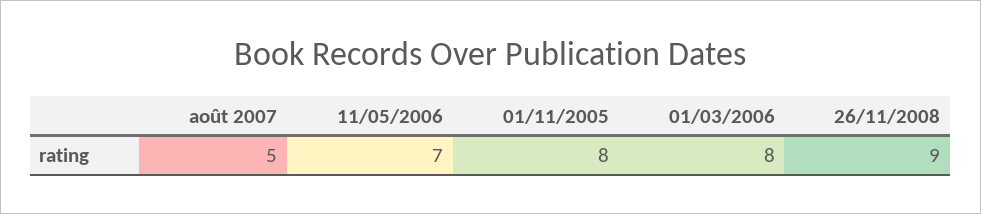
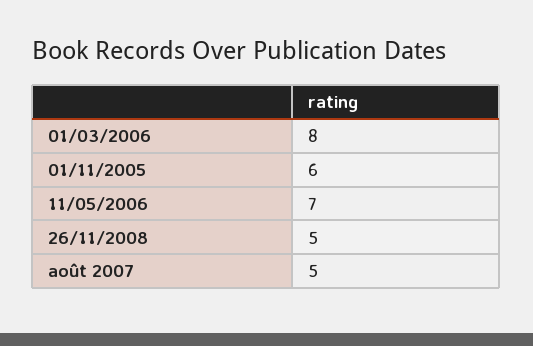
  {
    "août 2007": 5,
    "11/05/2006": 7,
-   "01/11/2005": 8,
+   "01/11/2005": 6,
    "01/03/2006": 8,
-   "26/11/2008": 9
+   "26/11/2008": 5
  }

